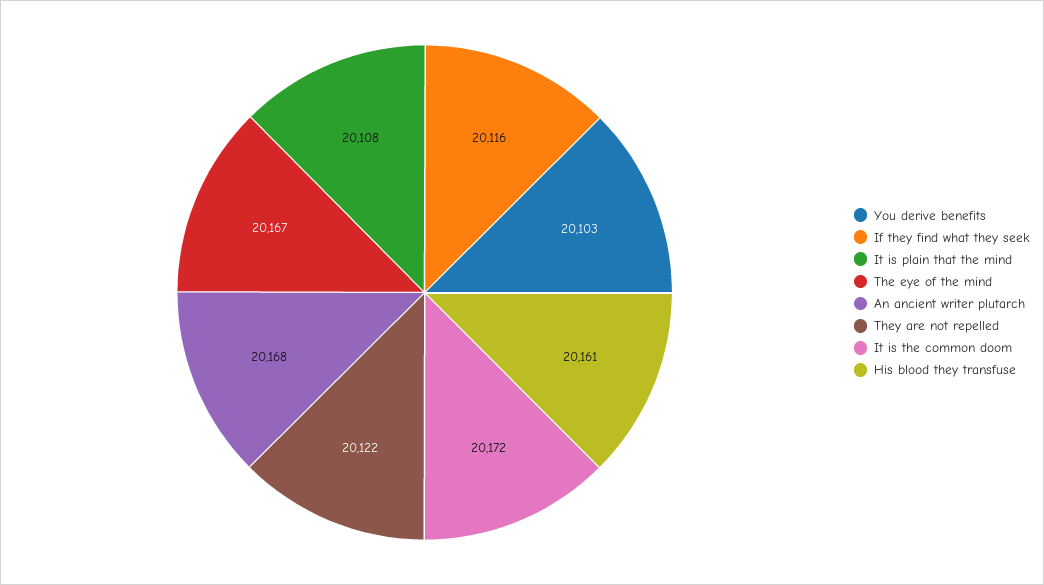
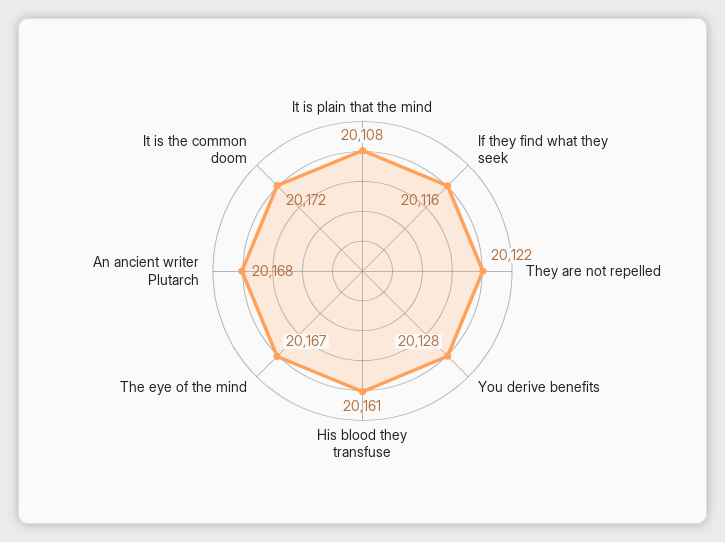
  {
-   "You derive benefits": 20103,
+   "You derive benefits": 20128,
    "If they find what they seek": 20116,
    "It is plain that the mind": 20108,
    "The eye of the mind": 20167,
    "An ancient writer plutarch": 20168,
    "They are not repelled": 20122,
    "It is the common doom": 20172,
    "His blood they transfuse": 20161
  }

